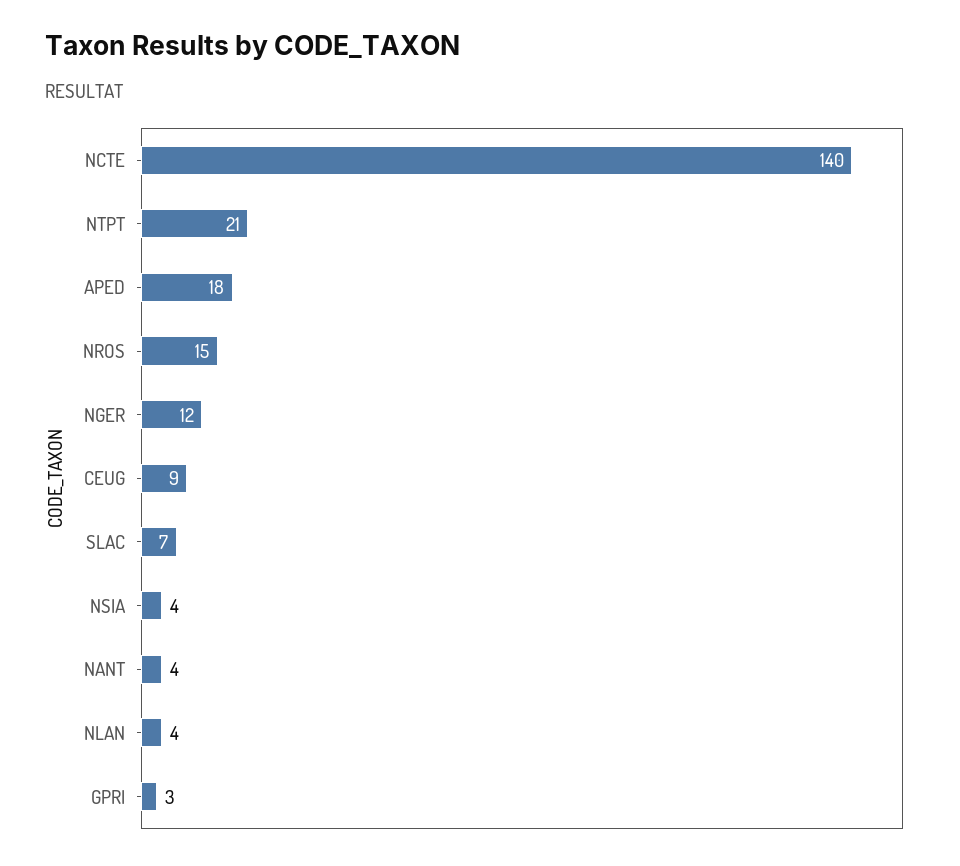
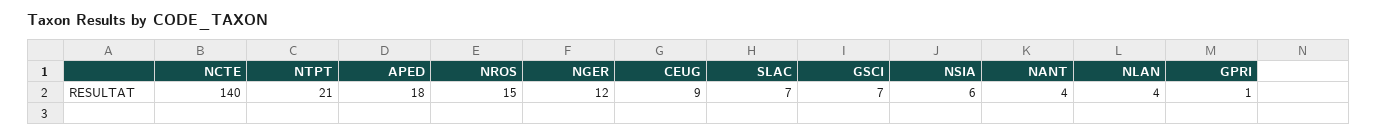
  {
    "NCTE": 140,
    "NTPT": 21,
    "APED": 18,
    "NROS": 15,
    "NGER": 12,
    "CEUG": 9,
    "SLAC": 7,
-   "NSIA": 4,
+   "NSIA": 6,
    "NANT": 4,
    "NLAN": 4,
-   "GPRI": 3
+   "GPRI": 1,
+   "GSCI": 7
  }

